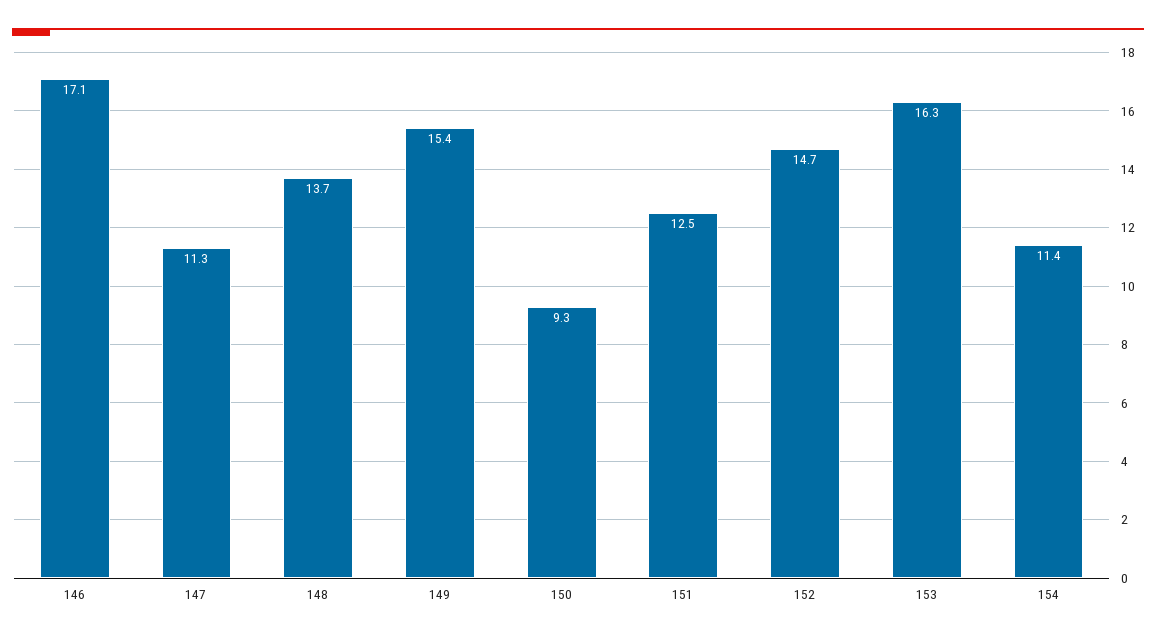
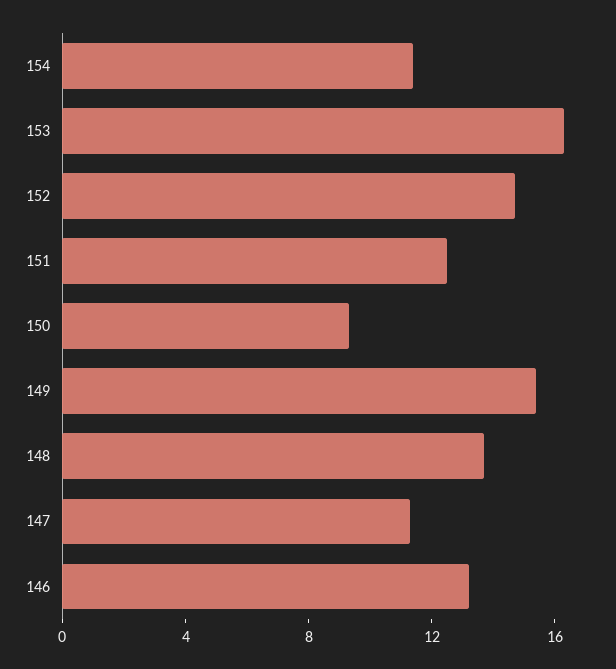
  {
-   "146": 17.1,
+   "146": 13,
    "147": 11.3,
    "148": 13.7,
    "149": 15.4,
    "150": 9.3,
    "151": 12.5,
    "152": 14.7,
    "153": 16.3,
    "154": 11.4
  }

